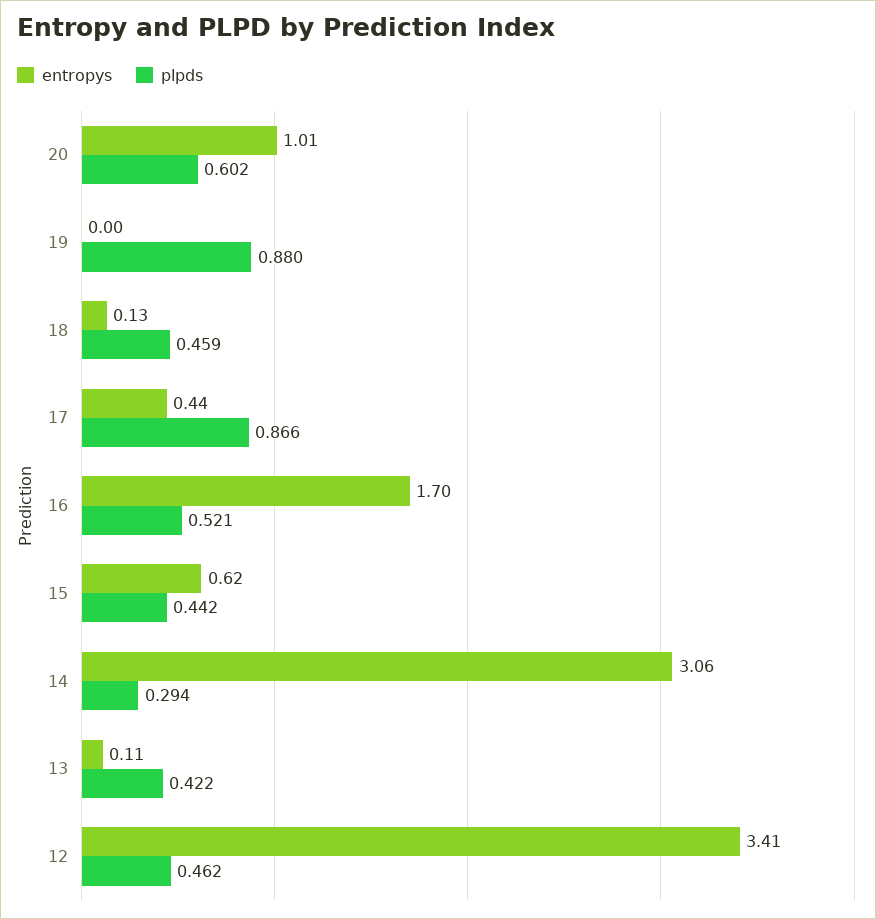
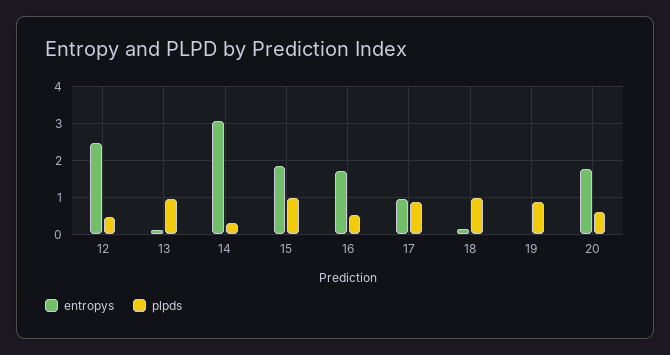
  {
    "entropys": {
-     "20": 1.01,
+     "20": 1.8,
      "19": 0,
      "18": 0.13,
-     "17": 0.44,
+     "17": 1,
      "16": 1.7,
-     "15": 0.62,
+     "15": 1.8,
      "14": 3.06,
      "13": 0.11,
-     "12": 3.41
+     "12": 2.4
    },
    "plpds": {
      "20": 0.602,
      "19": 0.88,
-     "18": 0.459,
+     "18": 1,
      "17": 0.866,
      "16": 0.521,
-     "15": 0.442,
+     "15": 1,
      "14": 0.294,
-     "13": 0.422,
+     "13": 1,
      "12": 0.462
    }
  }

